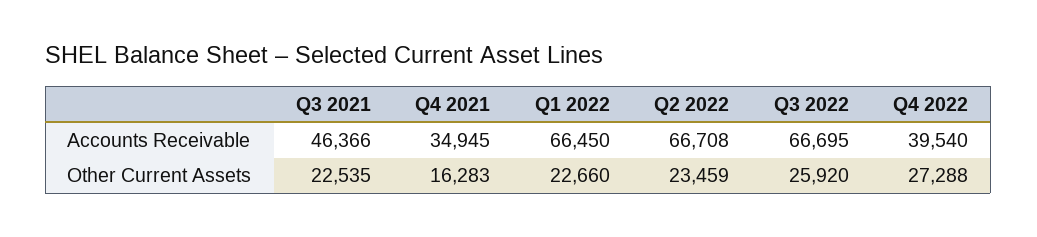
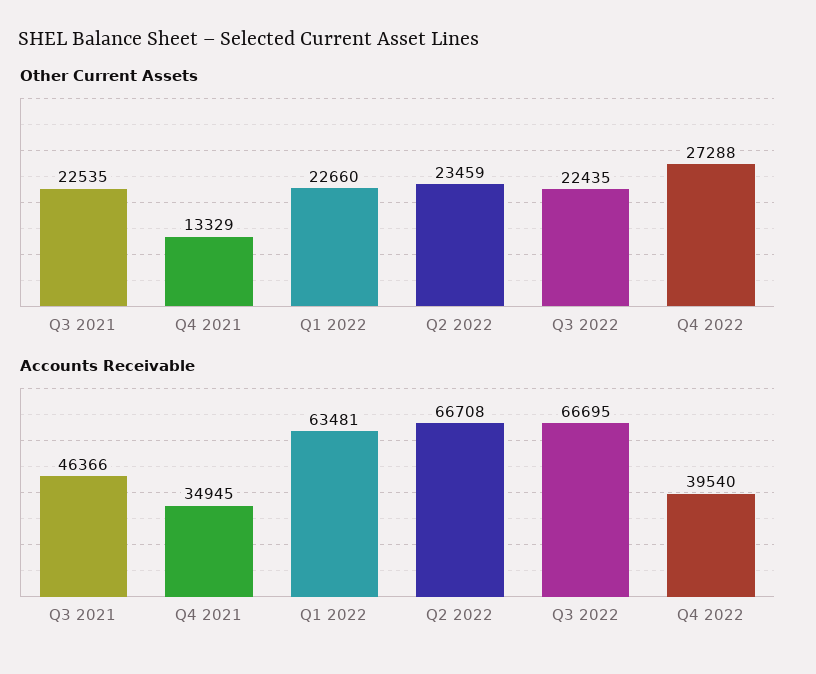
  {
    "Accounts Receivable": {
      "Q3 2021": 46366,
      "Q4 2021": 34945,
-     "Q1 2022": 66450,
+     "Q1 2022": 63481,
      "Q2 2022": 66708,
      "Q3 2022": 66695,
      "Q4 2022": 39540
    },
    "Other Current Assets": {
      "Q3 2021": 22535,
-     "Q4 2021": 16283,
+     "Q4 2021": 13329,
      "Q1 2022": 22660,
      "Q2 2022": 23459,
-     "Q3 2022": 25920,
+     "Q3 2022": 22435,
      "Q4 2022": 27288
    }
  }

